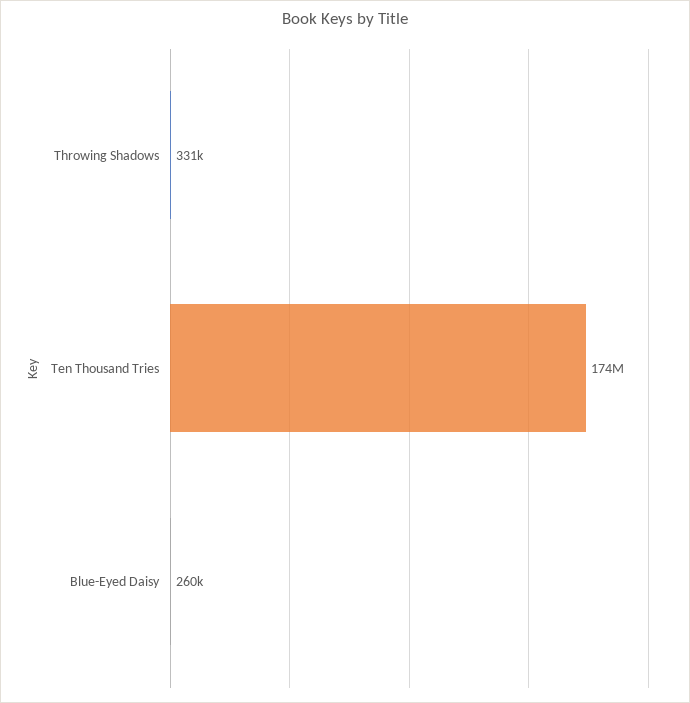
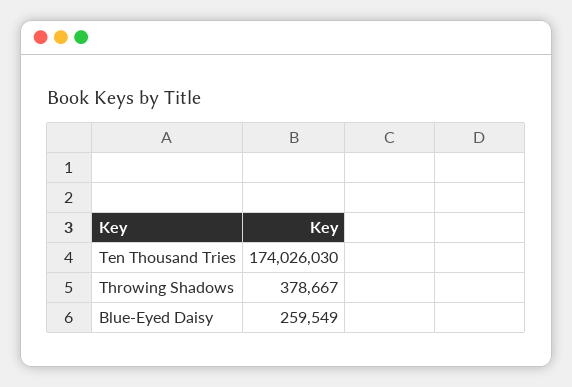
  {
-   "Throwing Shadows": 331000,
+   "Throwing Shadows": 378667,
    "Ten Thousand Tries": 174026030,
    "Blue-Eyed Daisy": 259549
  }

